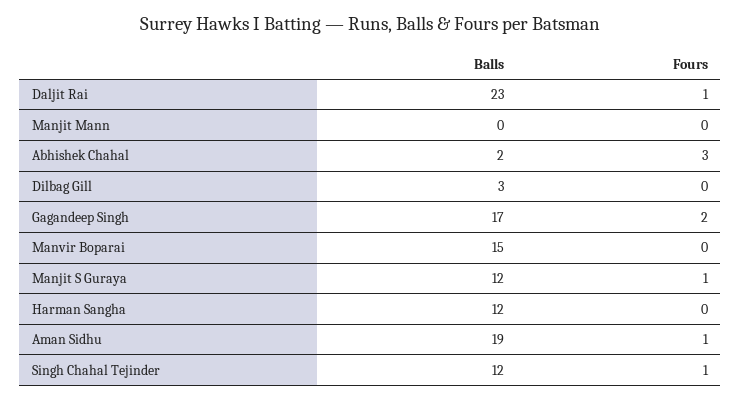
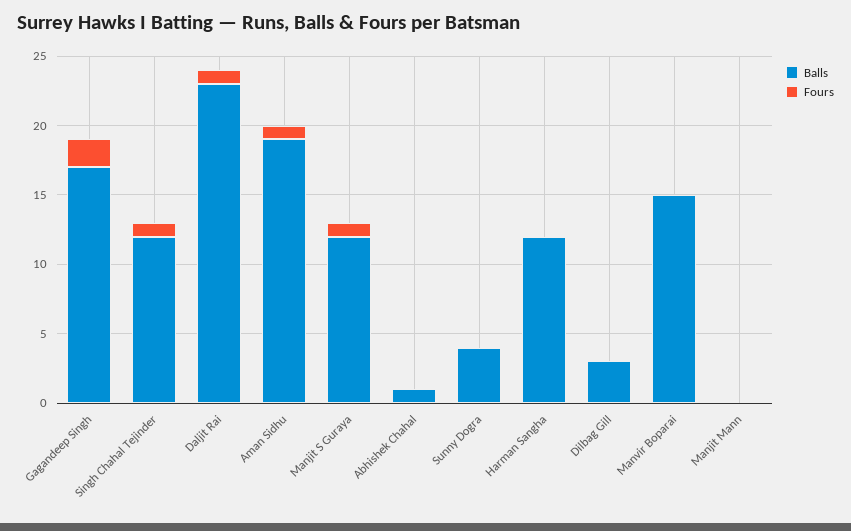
  {
    "Balls": {
      "Daljit Rai": 23,
      "Manjit Mann": 0,
-     "Abhishek Chahal": 2,
+     "Abhishek Chahal": 1,
      "Dilbag Gill": 3,
      "Gagandeep Singh": 17,
      "Manvir Boparai": 15,
      "Manjit S Guraya": 12,
      "Harman Sangha": 12,
      "Aman Sidhu": 19,
-     "Singh Chahal Tejinder": 12
+     "Singh Chahal Tejinder": 12,
+     "Sunny Dogra": 4
    },
    "Fours": {
      "Daljit Rai": 1,
      "Manjit Mann": 0,
-     "Abhishek Chahal": 3,
+     "Abhishek Chahal": 0,
      "Dilbag Gill": 0,
      "Gagandeep Singh": 2,
      "Manvir Boparai": 0,
      "Manjit S Guraya": 1,
      "Harman Sangha": 0,
      "Aman Sidhu": 1,
-     "Singh Chahal Tejinder": 1
+     "Singh Chahal Tejinder": 1,
+     "Sunny Dogra": 0
    }
  }

